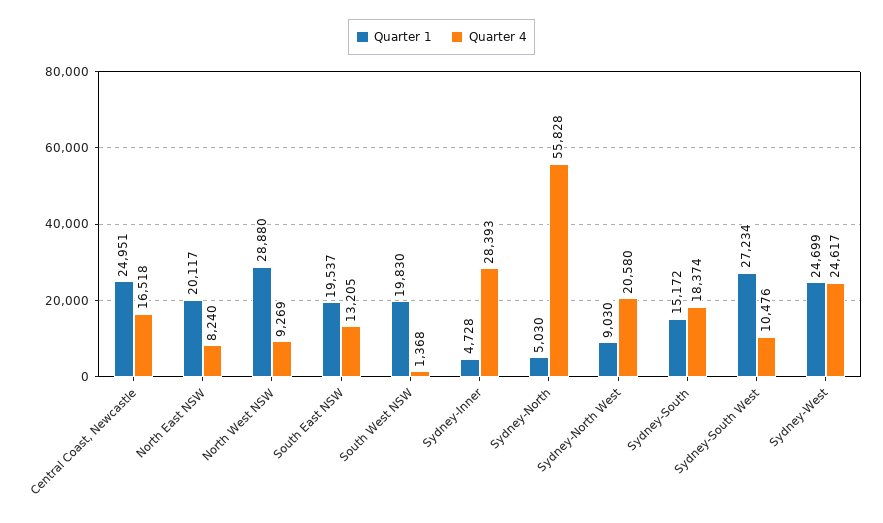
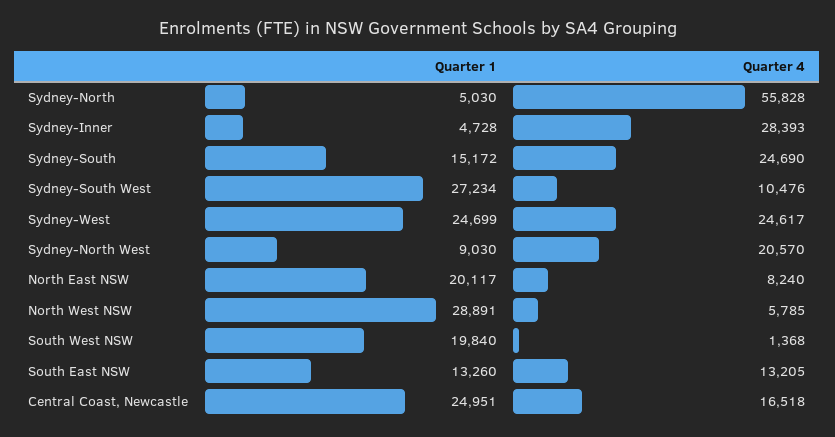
  {
    "Quarter 1": {
      "Central Coast, Newcastle": 24951,
      "North East NSW": 20117,
-     "North West NSW": 28880,
+     "North West NSW": 28891,
-     "South East NSW": 19537,
+     "South East NSW": 13260,
-     "South West NSW": 19830,
+     "South West NSW": 19840,
      "Sydney-Inner": 4728,
      "Sydney-North": 5030,
      "Sydney-North West": 9030,
      "Sydney-South": 15172,
      "Sydney-South West": 27234,
      "Sydney-West": 24699
    },
    "Quarter 4": {
      "Central Coast, Newcastle": 16518,
      "North East NSW": 8240,
-     "North West NSW": 9269,
+     "North West NSW": 5785,
      "South East NSW": 13205,
      "South West NSW": 1368,
      "Sydney-Inner": 28393,
      "Sydney-North": 55828,
-     "Sydney-North West": 20580,
+     "Sydney-North West": 20570,
-     "Sydney-South": 18374,
+     "Sydney-South": 24690,
      "Sydney-South West": 10476,
      "Sydney-West": 24617
    }
  }

